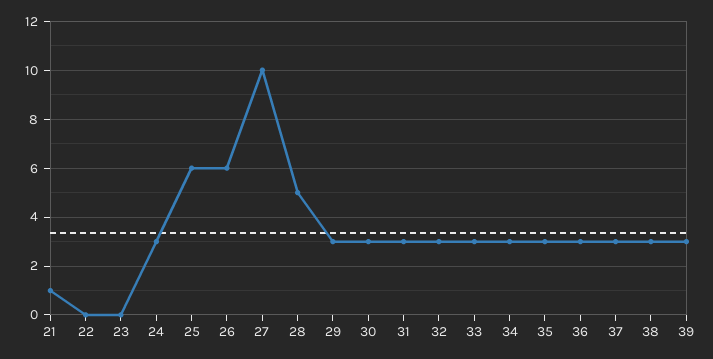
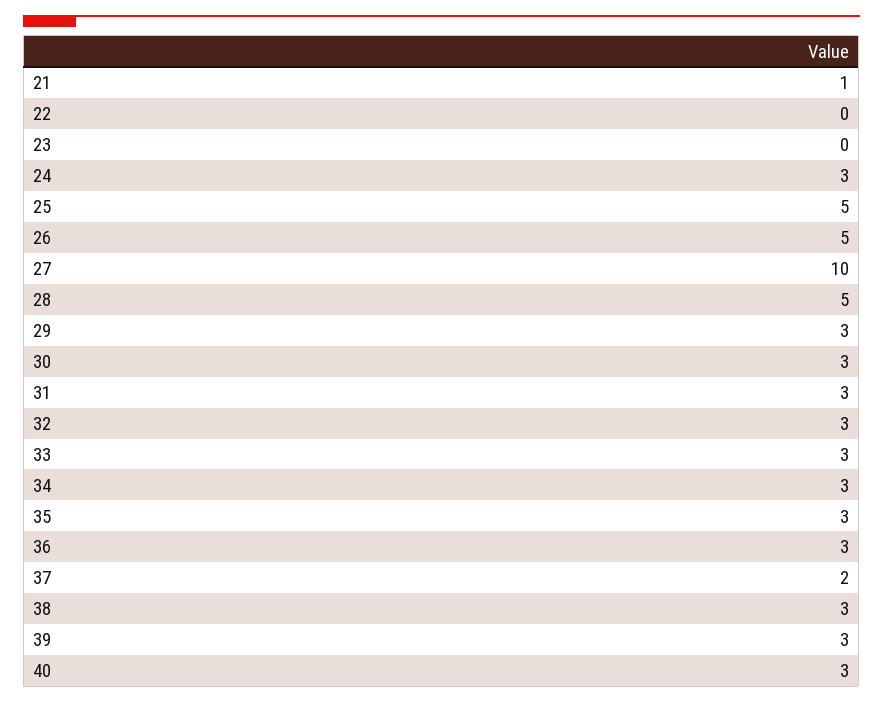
  {
    "21": 1,
    "22": 0,
    "23": 0,
    "24": 3,
-   "25": 6,
+   "25": 5,
-   "26": 6,
+   "26": 5,
    "27": 10,
    "28": 5,
    "29": 3,
    "30": 3,
    "31": 3,
    "32": 3,
    "33": 3,
    "34": 3,
    "35": 3,
    "36": 3,
-   "37": 3,
+   "37": 2,
    "38": 3,
-   "39": 3
+   "39": 3,
+   "40": 3
  }

